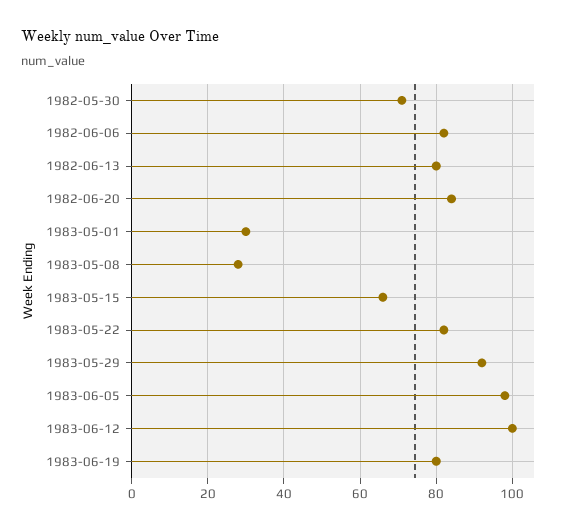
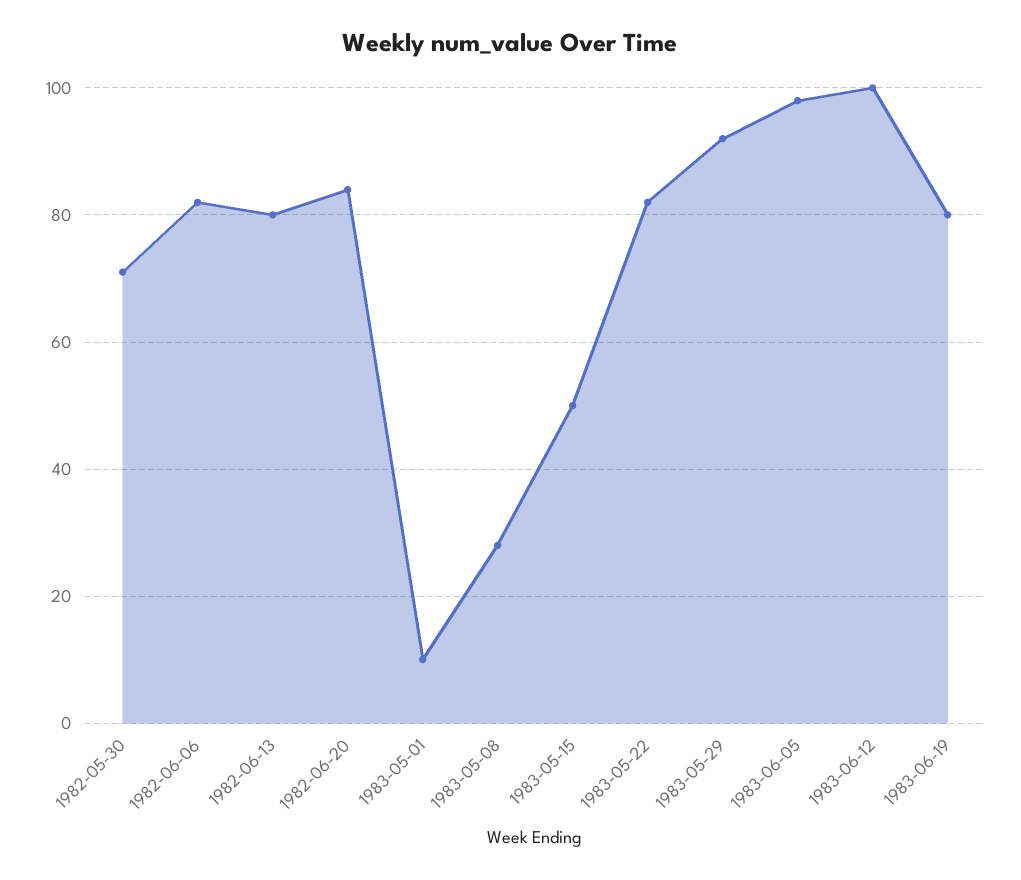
  {
    "1982-05-30": 70,
    "1982-06-06": 80,
    "1982-06-13": 80,
    "1982-06-20": 85,
-   "1983-05-01": 30,
+   "1983-05-01": 10,
    "1983-05-08": 30,
-   "1983-05-15": 65,
+   "1983-05-15": 50,
    "1983-05-22": 80,
    "1983-05-29": 90,
    "1983-06-05": 100,
    "1983-06-12": 100,
    "1983-06-19": 80
  }

